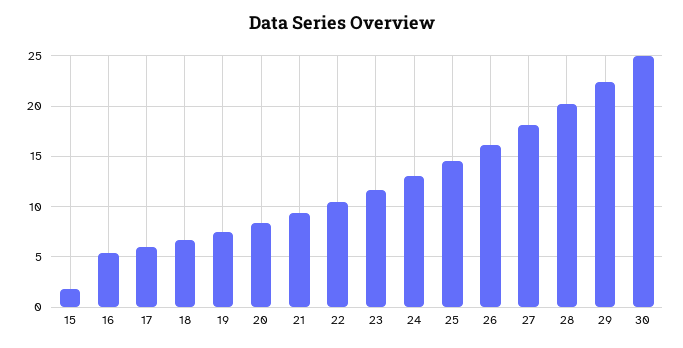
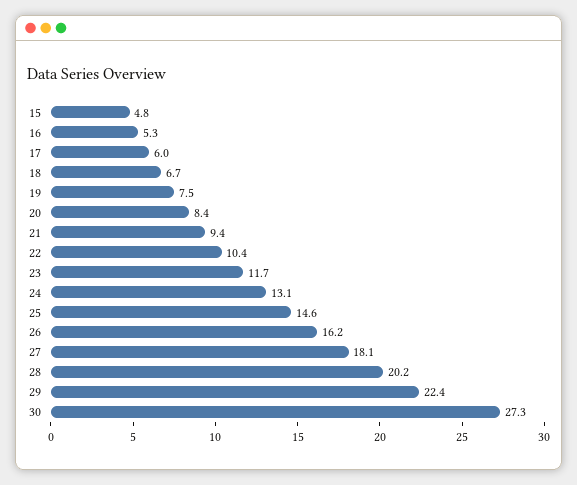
  {
-   "15": 2,
+   "15": 4.8,
    "16": 5.3,
    "17": 6,
    "18": 6.7,
    "19": 7.5,
    "20": 8.4,
    "21": 9.4,
    "22": 10.4,
    "23": 11.7,
    "24": 13.1,
    "25": 14.6,
    "26": 16.2,
    "27": 18.1,
    "28": 20.2,
    "29": 22.4,
-   "30": 25
+   "30": 27.3
  }

